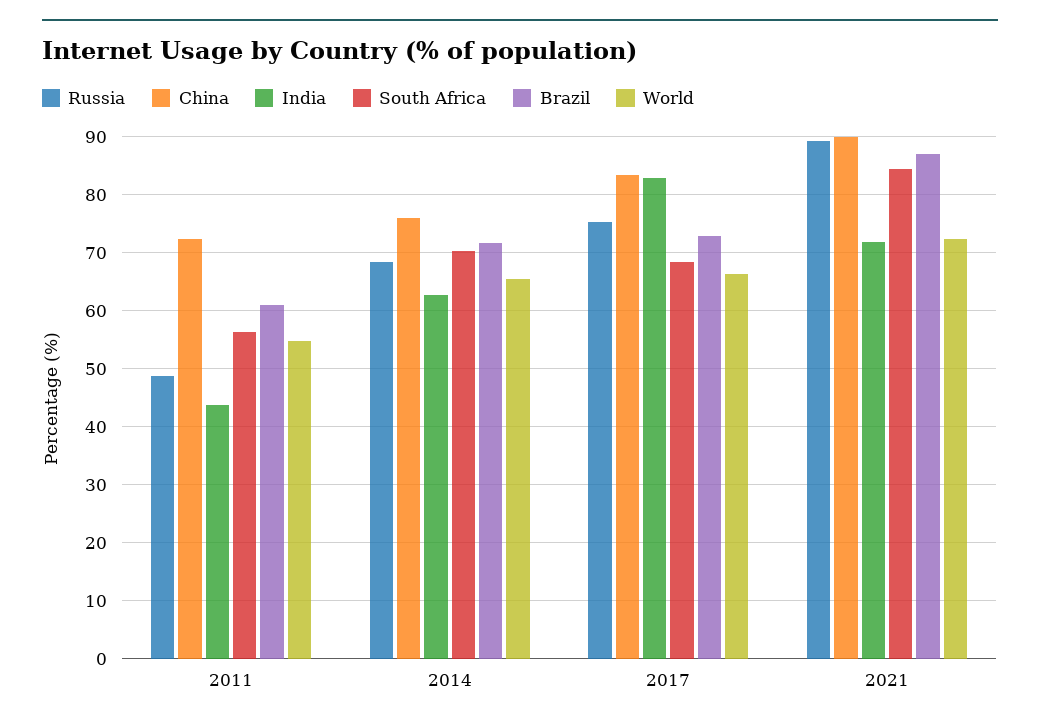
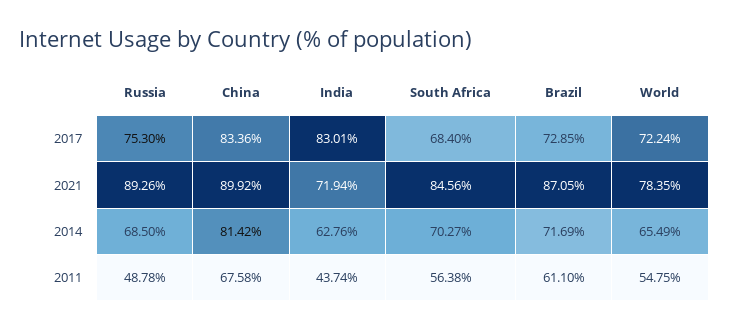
  {
    "Russia": {
      "2011": 48.78,
      "2014": 68.5,
      "2017": 75.3,
      "2021": 89.26
    },
    "China": {
-     "2011": 72,
+     "2011": 67.58,
-     "2014": 76,
+     "2014": 81.42,
      "2017": 83.36,
      "2021": 89.92
    },
    "India": {
      "2011": 43.74,
      "2014": 62.76,
      "2017": 83.01,
      "2021": 71.94
    },
    "South Africa": {
      "2011": 56.38,
      "2014": 70.27,
      "2017": 68.4,
      "2021": 84.56
    },
    "Brazil": {
      "2011": 61.1,
      "2014": 71.69,
      "2017": 72.85,
      "2021": 87.05
    },
    "World": {
      "2011": 54.75,
      "2014": 65.49,
-     "2017": 66,
+     "2017": 72.24,
-     "2021": 72
+     "2021": 78.35
    }
  }

